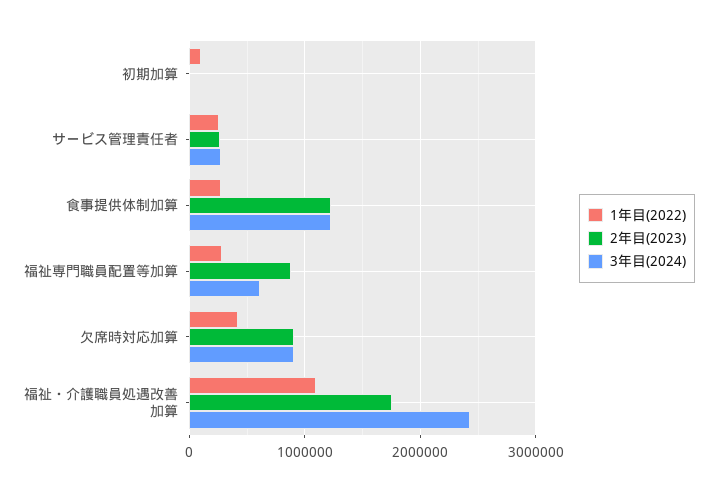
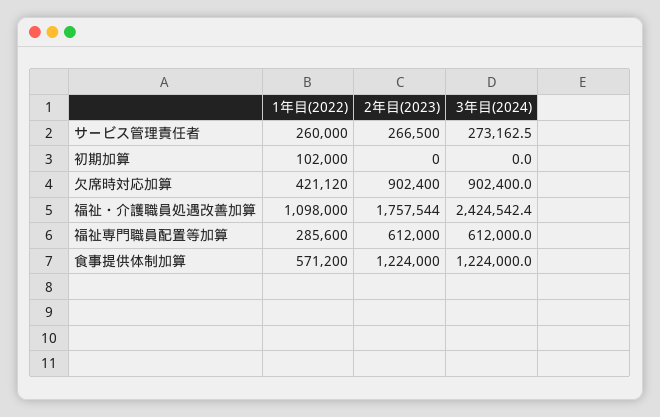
  {
    "1年目(2022)": {
      "初期加算": 102000,
      "サービス管理責任者": 260000,
-     "食事提供体制加算": 300000,
+     "食事提供体制加算": 571200,
      "福祉専門職員配置等加算": 285600,
      "欠席時対応加算": 421120,
      "福祉・介護職員処遇改善加算": 1098000
    },
    "2年目(2023)": {
      "初期加算": 0,
      "サービス管理責任者": 266500,
      "食事提供体制加算": 1224000,
-     "福祉専門職員配置等加算": 900000,
+     "福祉専門職員配置等加算": 612000,
      "欠席時対応加算": 902400,
      "福祉・介護職員処遇改善加算": 1757544
    },
    "3年目(2024)": {
      "初期加算": 0,
      "サービス管理責任者": 273162.5,
      "食事提供体制加算": 1224000,
      "福祉専門職員配置等加算": 612000,
      "欠席時対応加算": 902400,
      "福祉・介護職員処遇改善加算": 2424542.4
    }
  }

